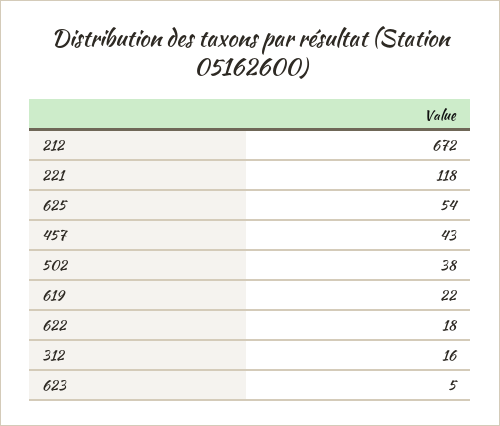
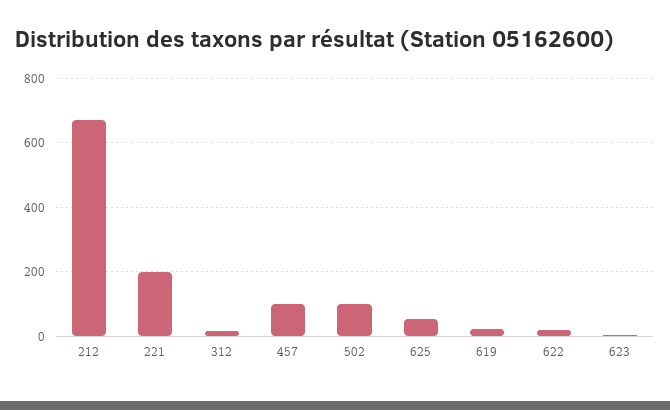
  {
    "212": 672,
-   "221": 118,
+   "221": 200,
    "625": 54,
-   "457": 43,
+   "457": 100,
-   "502": 38,
+   "502": 100,
    "619": 22,
    "622": 18,
    "312": 16,
    "623": 5
  }

